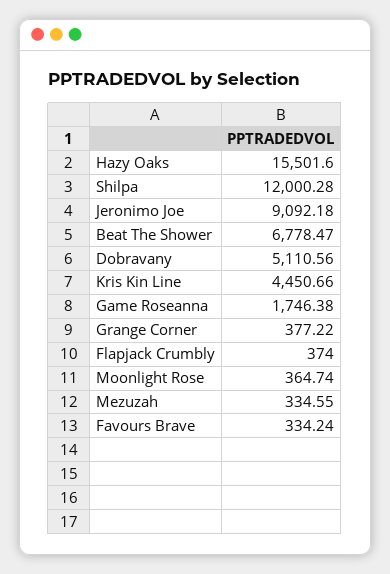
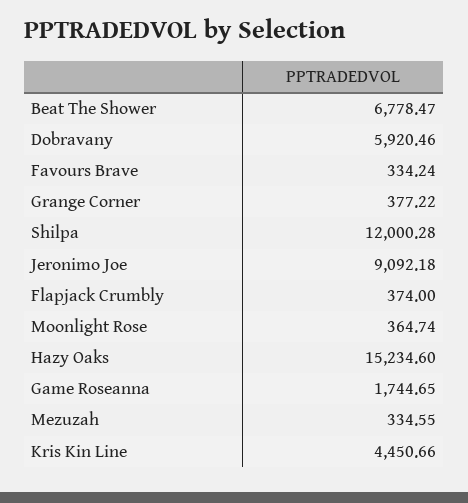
  {
-   "Hazy Oaks": 15501.6,
+   "Hazy Oaks": 15234.6,
    "Shilpa": 12000.28,
    "Jeronimo Joe": 9092.18,
    "Beat The Shower": 6778.47,
-   "Dobravany": 5110.56,
+   "Dobravany": 5920.46,
    "Kris Kin Line": 4450.66,
-   "Game Roseanna": 1746.38,
+   "Game Roseanna": 1744.65,
    "Grange Corner": 377.22,
    "Flapjack Crumbly": 374,
    "Moonlight Rose": 364.74,
    "Mezuzah": 334.55,
    "Favours Brave": 334.24
  }

